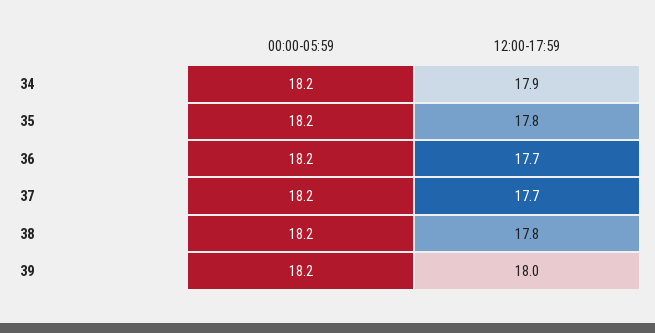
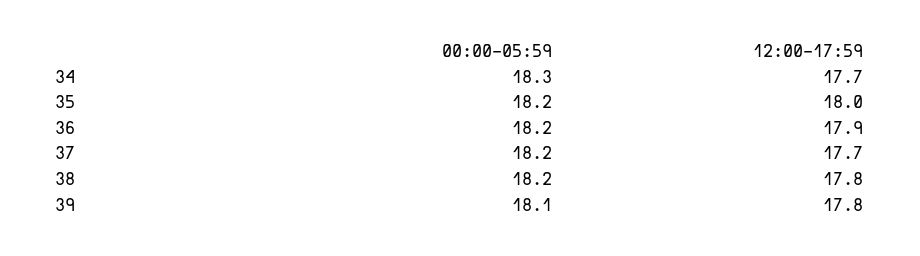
  {
    "00:00-05:59": {
-     "34": 18.2,
+     "34": 18.3,
      "35": 18.2,
      "36": 18.2,
      "37": 18.2,
      "38": 18.2,
-     "39": 18.2
+     "39": 18.1
    },
    "12:00-17:59": {
-     "34": 17.9,
+     "34": 17.7,
-     "35": 17.8,
+     "35": 18,
-     "36": 17.7,
+     "36": 17.9,
      "37": 17.7,
      "38": 17.8,
-     "39": 18
+     "39": 17.8
    }
  }

